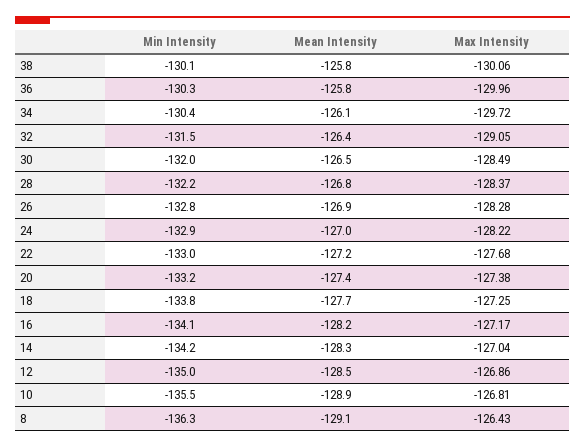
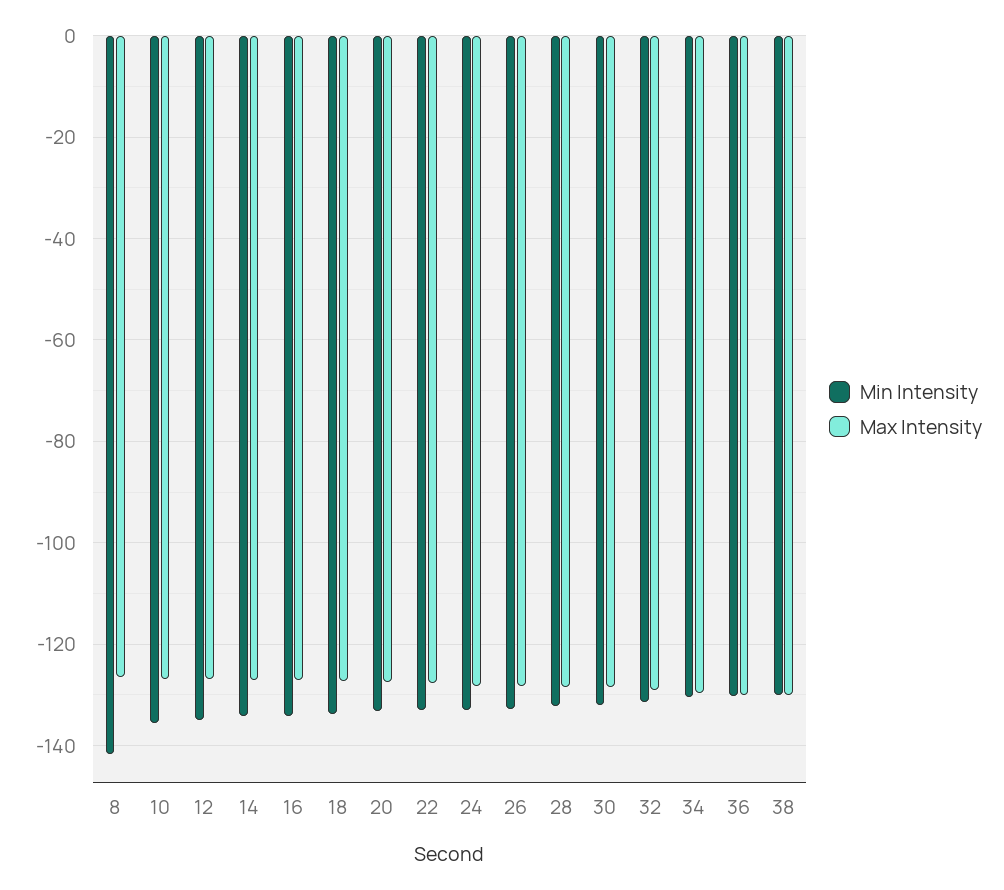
  {
    "Min Intensity": {
      "38": -130.1,
      "36": -130.3,
      "34": -130.4,
      "32": -131.5,
      "30": -132,
      "28": -132.2,
      "26": -132.8,
      "24": -132.9,
      "22": -133,
      "20": -133.2,
      "18": -133.8,
      "16": -134.1,
      "14": -134.2,
      "12": -135,
      "10": -135.5,
-     "8": -136.3
+     "8": -142
    },
-   "Mean Intensity": {
-     "38": -125.8,
-     "36": -125.8,
-     "34": -126.1,
-     "32": -126.4,
-     "30": -126.5,
-     "28": -126.8,
-     "26": -126.9,
-     "24": -127,
-     "22": -127.2,
-     "20": -127.4,
-     "18": -127.7,
-     "16": -128.2,
-     "14": -128.3,
-     "12": -128.5,
-     "10": -128.9,
-     "8": -129.1
-   },
    "Max Intensity": {
      "38": -130.06,
      "36": -129.96,
      "34": -129.72,
      "32": -129.05,
      "30": -128.49,
      "28": -128.37,
      "26": -128.28,
      "24": -128.22,
      "22": -127.68,
      "20": -127.38,
      "18": -127.25,
      "16": -127.17,
      "14": -127.04,
      "12": -126.86,
      "10": -126.81,
      "8": -126.43
    }
  }

